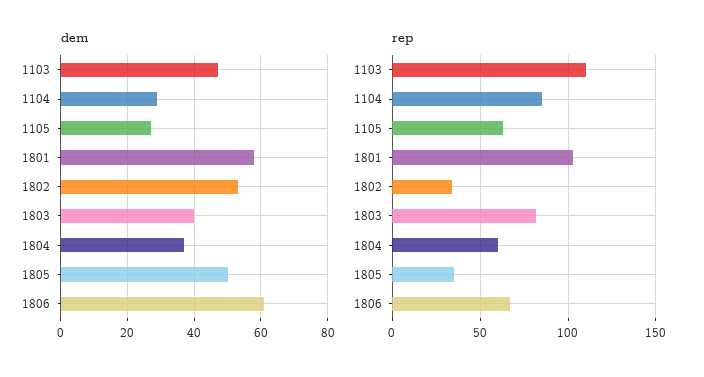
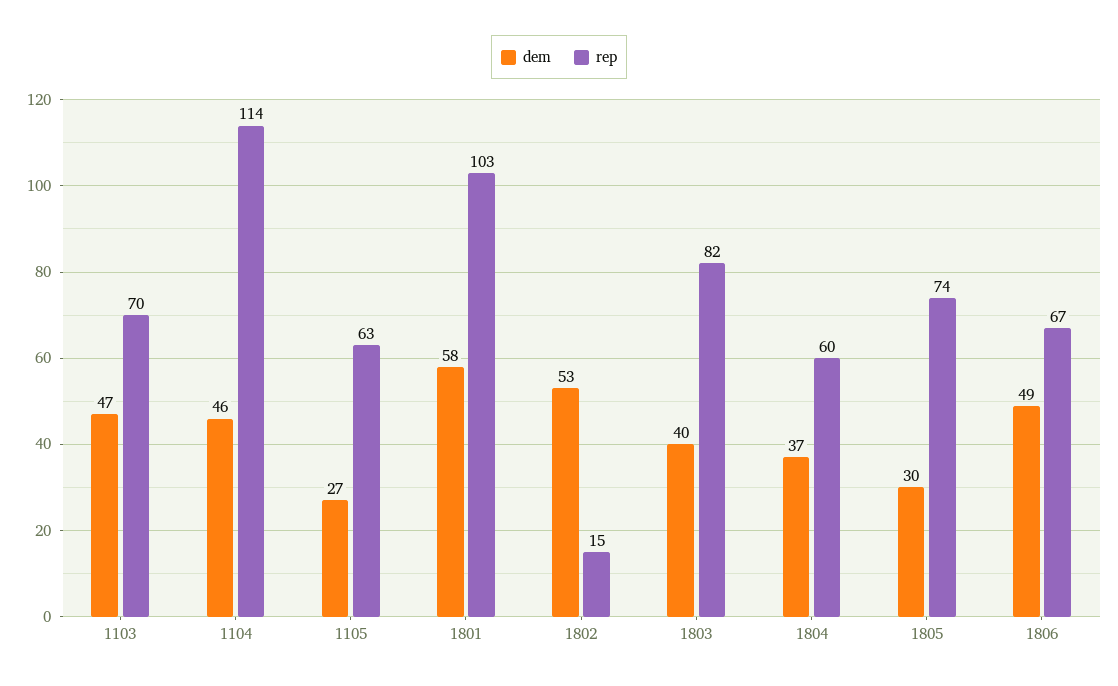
  {
    "dem": {
      "1103": 47,
-     "1104": 30,
+     "1104": 46,
      "1105": 27,
      "1801": 58,
      "1802": 53,
      "1803": 40,
      "1804": 37,
-     "1805": 50,
+     "1805": 30,
-     "1806": 60
+     "1806": 49
    },
    "rep": {
-     "1103": 110,
+     "1103": 70,
-     "1104": 85,
+     "1104": 114,
      "1105": 63,
      "1801": 103,
-     "1802": 35,
+     "1802": 15,
      "1803": 82,
      "1804": 60,
-     "1805": 35,
+     "1805": 74,
      "1806": 67
    }
  }

